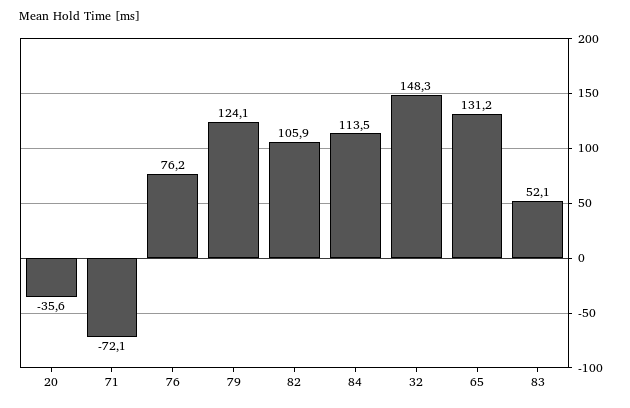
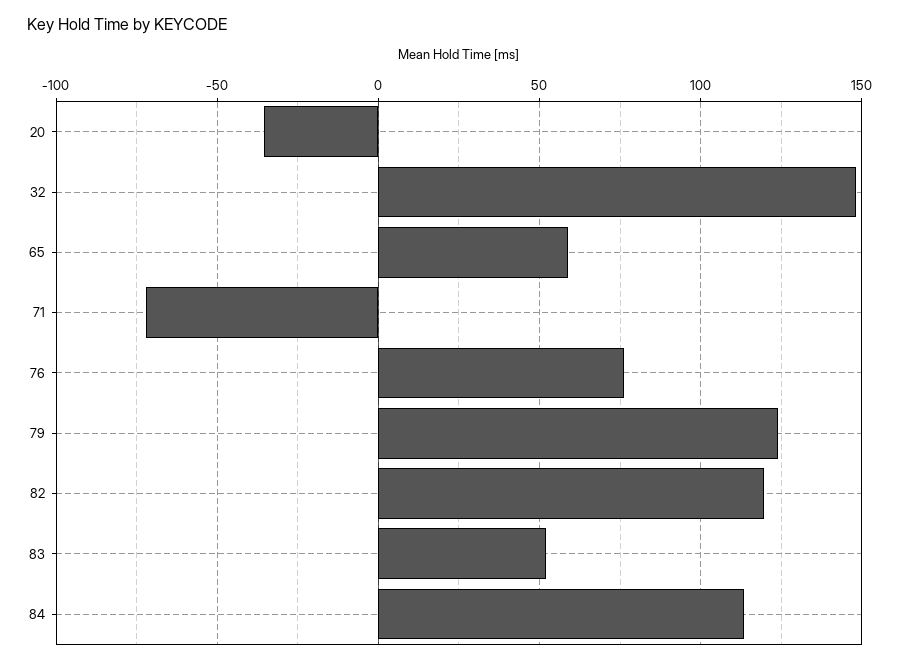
  {
    "20": -35.6,
    "71": -72.1,
    "76": 76.2,
    "79": 124.1,
-   "82": 105.9,
+   "82": 120,
    "84": 113.5,
    "32": 148.3,
-   "65": 131.2,
+   "65": 60,
    "83": 52.1
  }

